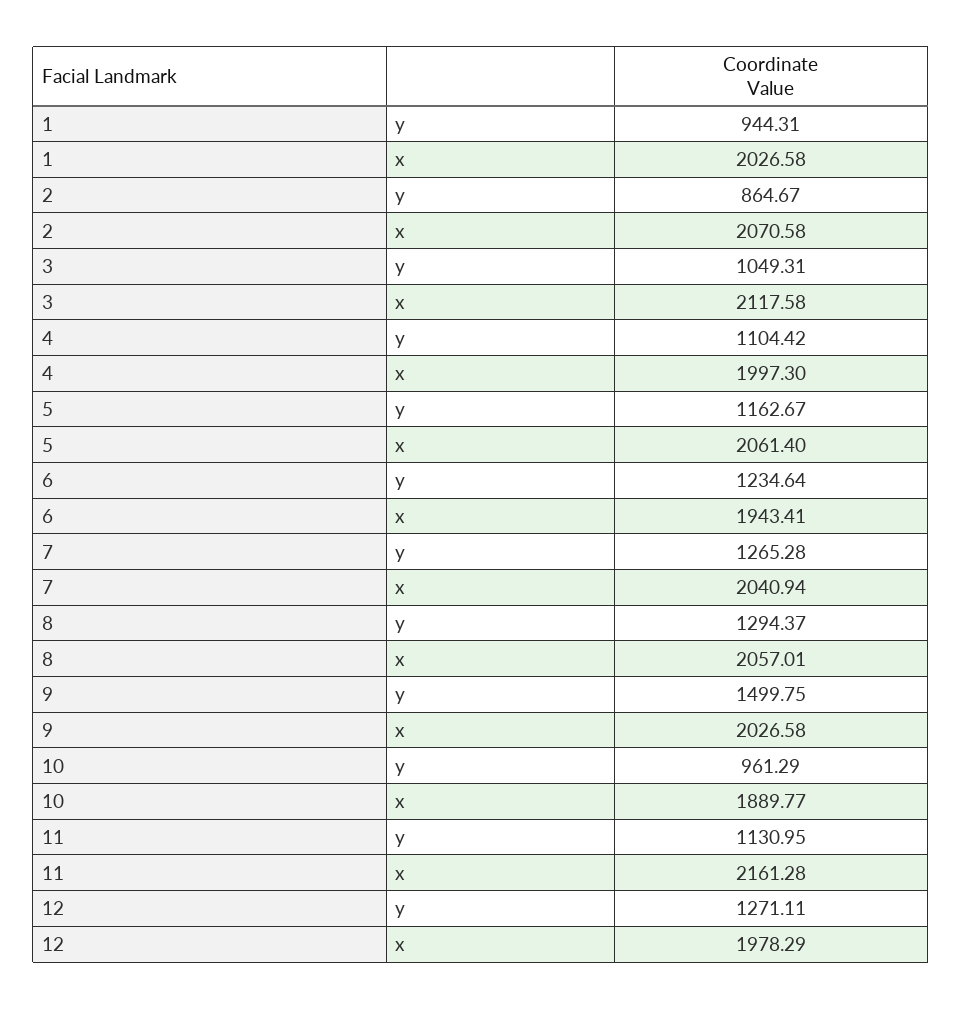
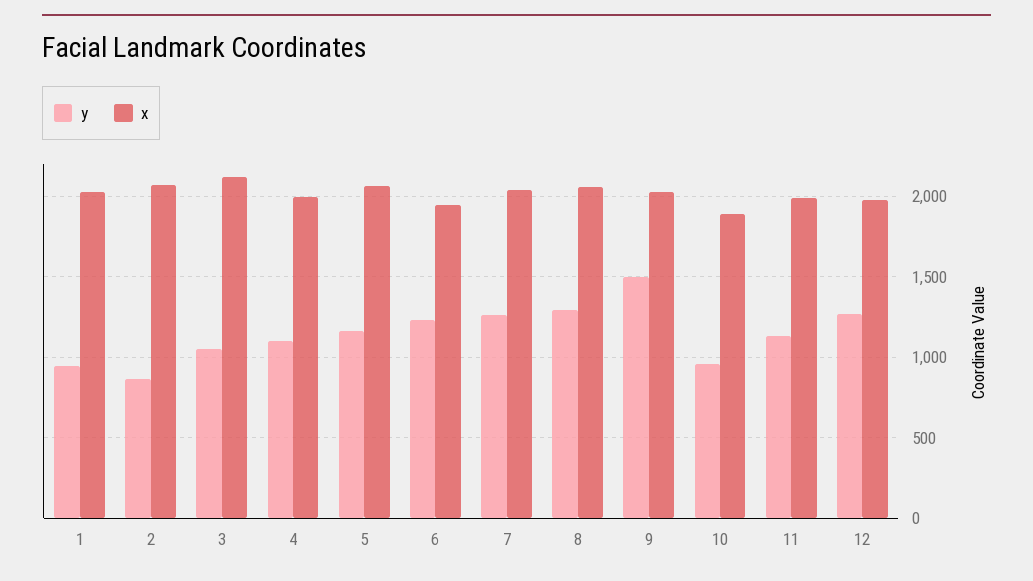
  {
    "y": {
      "1": 944.31,
      "2": 864.67,
      "3": 1049.31,
      "4": 1104.42,
      "5": 1162.67,
      "6": 1234.64,
      "7": 1265.28,
      "8": 1294.37,
      "9": 1499.75,
      "10": 961.29,
      "11": 1130.95,
      "12": 1271.11
    },
    "x": {
      "1": 2026.58,
      "2": 2070.58,
      "3": 2117.58,
      "4": 1997.3,
      "5": 2061.4,
      "6": 1943.41,
      "7": 2040.94,
      "8": 2057.01,
      "9": 2026.58,
      "10": 1889.77,
-     "11": 2161.28,
+     "11": 2000,
      "12": 1978.29
    }
  }

